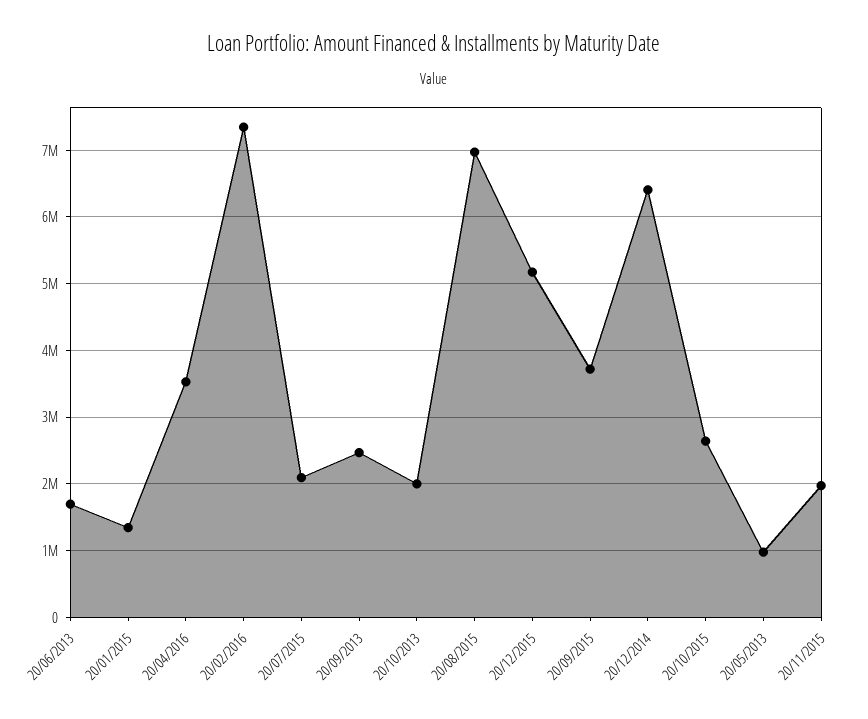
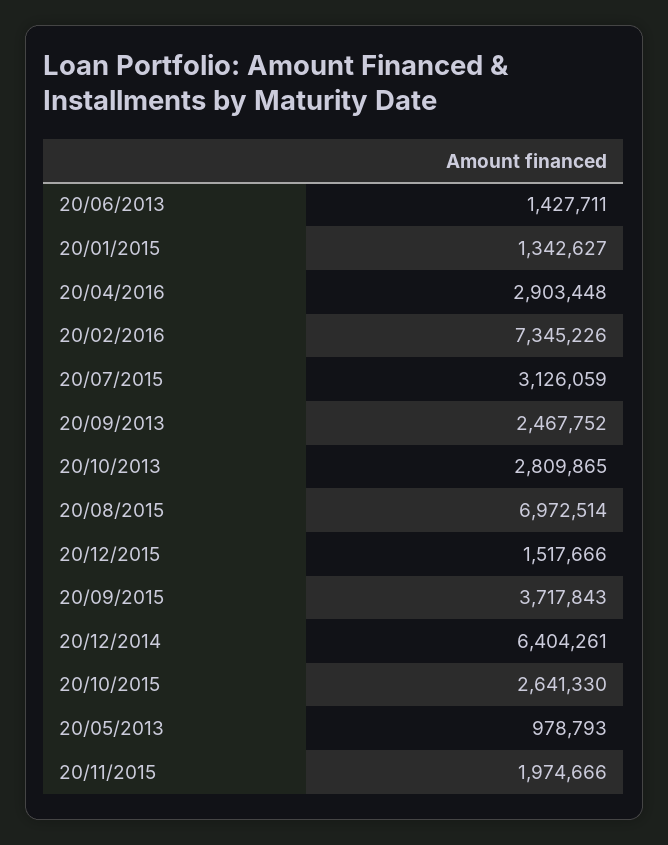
  {
-   "20/06/2013": 1700000,
+   "20/06/2013": 1427711,
    "20/01/2015": 1342627,
-   "20/04/2016": 3500000,
+   "20/04/2016": 2903448,
    "20/02/2016": 7345226,
-   "20/07/2015": 2100000,
+   "20/07/2015": 3126059,
    "20/09/2013": 2467752,
-   "20/10/2013": 2000000,
+   "20/10/2013": 2809865,
    "20/08/2015": 6972514,
-   "20/12/2015": 5200000,
+   "20/12/2015": 1517666,
    "20/09/2015": 3717843,
    "20/12/2014": 6404261,
    "20/10/2015": 2641330,
    "20/05/2013": 978793,
    "20/11/2015": 1974666
  }

